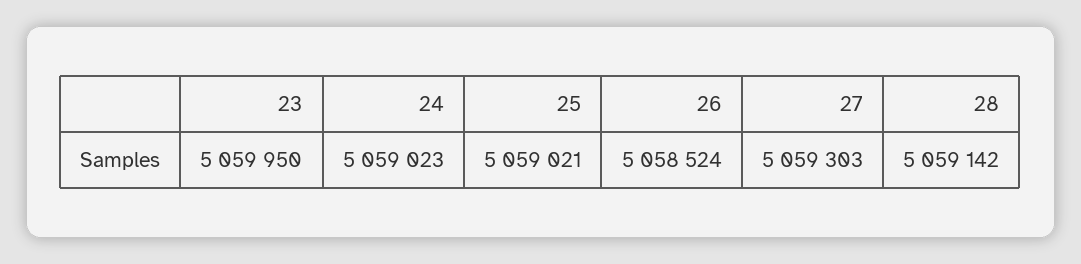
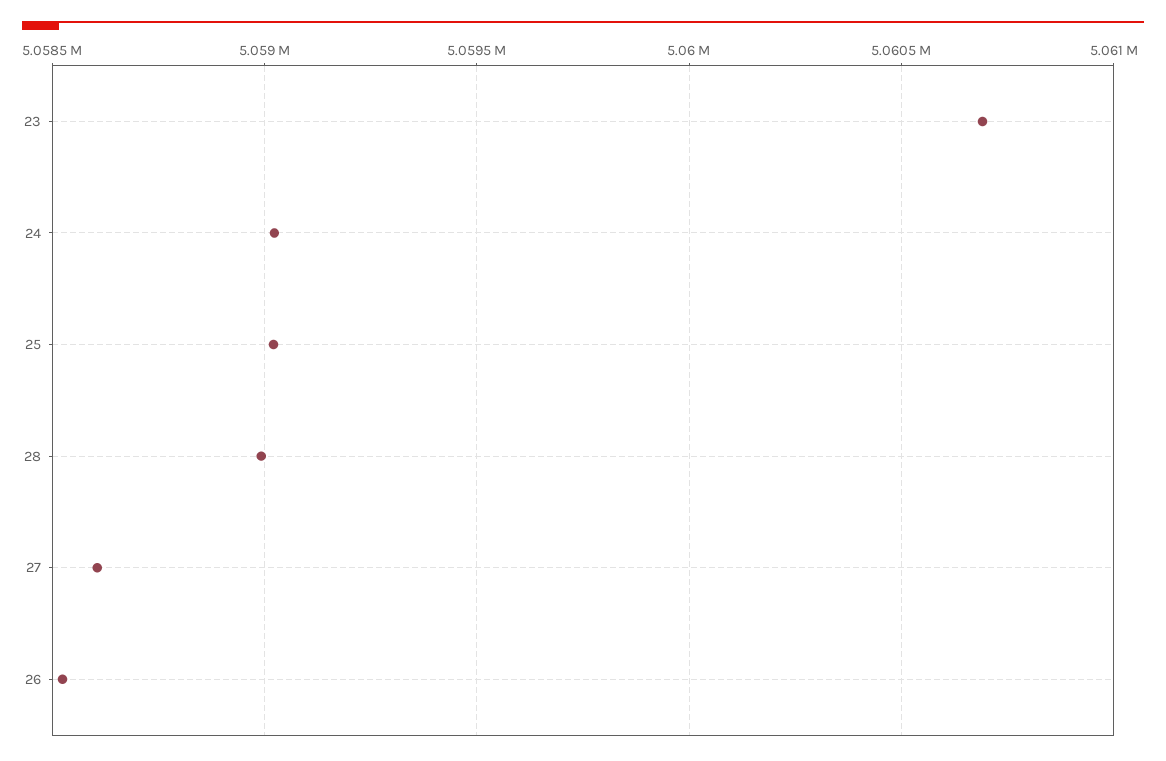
  {
-   "23": 5059950,
+   "23": 5060700,
    "24": 5059023,
    "25": 5059021,
    "26": 5058524,
-   "27": 5059303,
+   "27": 5058600,
-   "28": 5059142
+   "28": 5059000
  }

